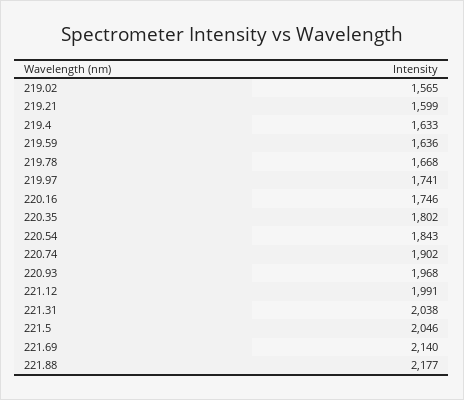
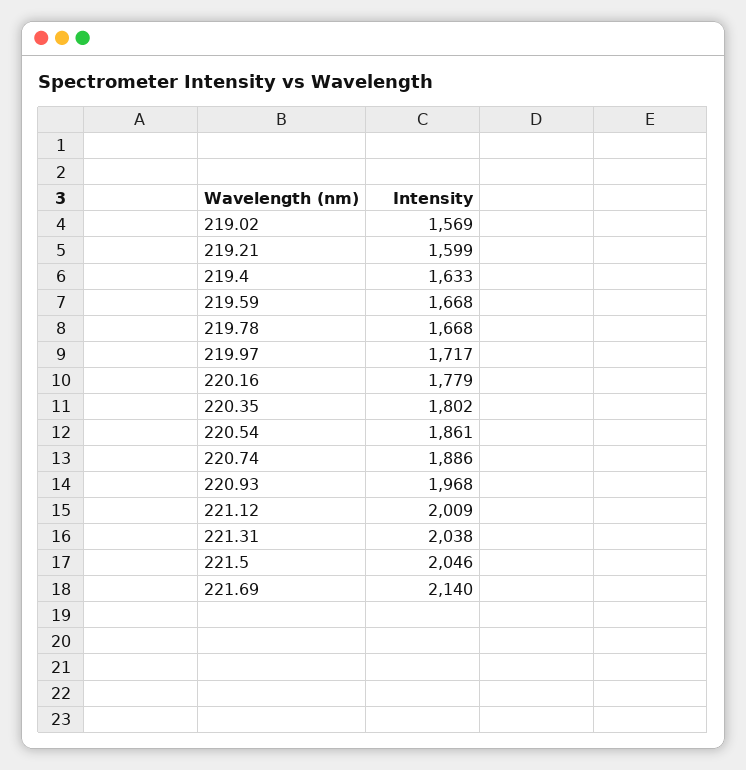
  {
-   "219.02": 1565,
+   "219.02": 1569,
    "219.21": 1599,
    "219.4": 1633,
-   "219.59": 1636,
+   "219.59": 1668,
    "219.78": 1668,
-   "219.97": 1741,
+   "219.97": 1717,
-   "220.16": 1746,
+   "220.16": 1779,
    "220.35": 1802,
-   "220.54": 1843,
+   "220.54": 1861,
-   "220.74": 1902,
+   "220.74": 1886,
    "220.93": 1968,
-   "221.12": 1991,
+   "221.12": 2009,
    "221.31": 2038,
    "221.5": 2046,
-   "221.69": 2140,
+   "221.69": 2140
-   "221.88": 2177
  }

